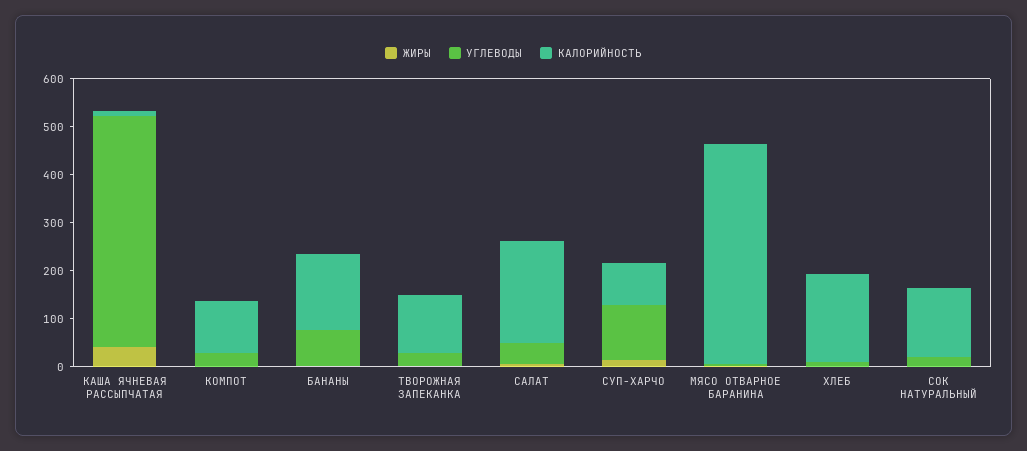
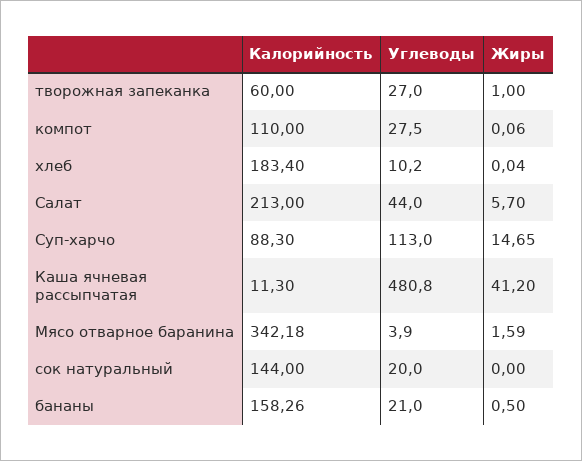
  {
    "ЖИРЫ": {
      "КАША ЯЧНЕВАЯ РАССЫПЧАТАЯ": 41.2,
      "КОМПОТ": 0.06,
      "БАНАНЫ": 0.5,
      "ТВОРОЖНАЯ ЗАПЕКАНКА": 1,
      "САЛАТ": 5.7,
      "СУП-ХАРЧО": 14.65,
      "МЯСО ОТВАРНОЕ БАРАНИНА": 1.59,
      "ХЛЕБ": 0.04,
      "СОК НАТУРАЛЬНЫЙ": 0
    },
    "УГЛЕВОДЫ": {
      "КАША ЯЧНЕВАЯ РАССЫПЧАТАЯ": 480.8,
      "КОМПОТ": 27.5,
-     "БАНАНЫ": 80,
+     "БАНАНЫ": 21,
      "ТВОРОЖНАЯ ЗАПЕКАНКА": 27,
      "САЛАТ": 44,
      "СУП-ХАРЧО": 113,
      "МЯСО ОТВАРНОЕ БАРАНИНА": 3.9,
      "ХЛЕБ": 10.2,
      "СОК НАТУРАЛЬНЫЙ": 20
    },
    "КАЛОРИЙНОСТЬ": {
      "КАША ЯЧНЕВАЯ РАССЫПЧАТАЯ": 11.3,
      "КОМПОТ": 110,
      "БАНАНЫ": 158.26,
-     "ТВОРОЖНАЯ ЗАПЕКАНКА": 120,
+     "ТВОРОЖНАЯ ЗАПЕКАНКА": 60,
      "САЛАТ": 213,
      "СУП-ХАРЧО": 88.3,
-     "МЯСО ОТВАРНОЕ БАРАНИНА": 460,
+     "МЯСО ОТВАРНОЕ БАРАНИНА": 342.18,
      "ХЛЕБ": 183.4,
      "СОК НАТУРАЛЬНЫЙ": 144
    }
  }

